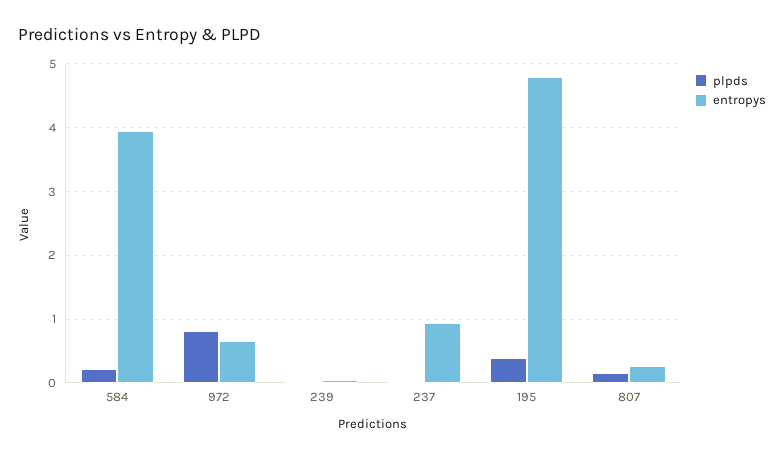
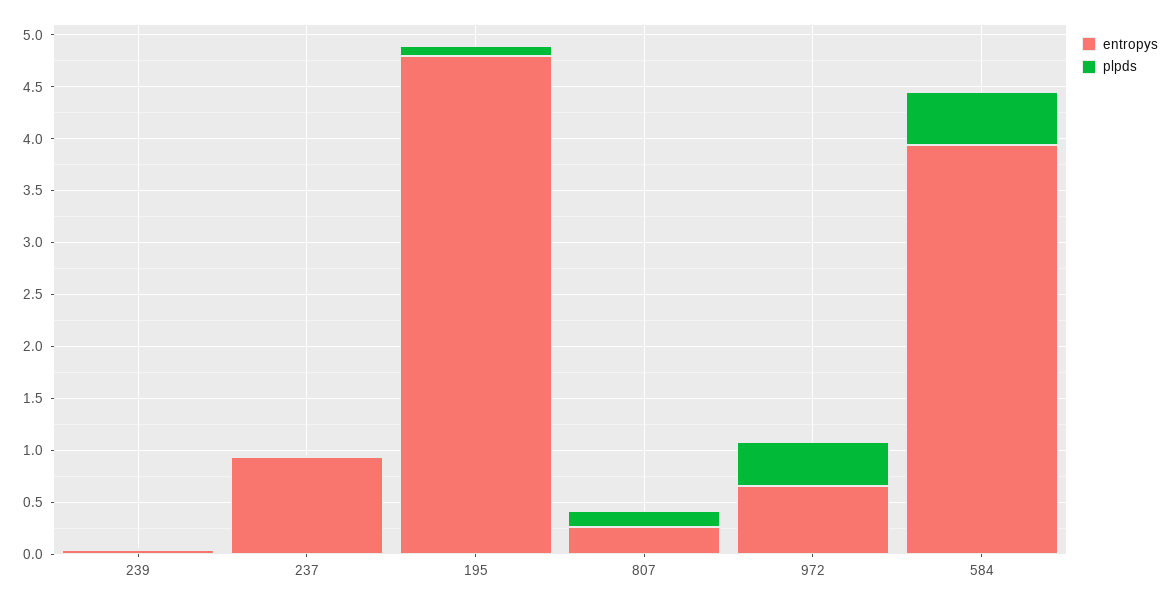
  {
    "plpds": {
-     "584": 0.2,
+     "584": 0.5,
-     "972": 0.8,
+     "972": 0.4,
      "239": 0,
      "237": 0,
-     "195": 0.4,
+     "195": 0.1,
      "807": 0.2
    },
    "entropys": {
      "584": 3.9,
      "972": 0.7,
      "239": 0,
      "237": 0.9,
      "195": 4.8,
      "807": 0.3
    }
  }

